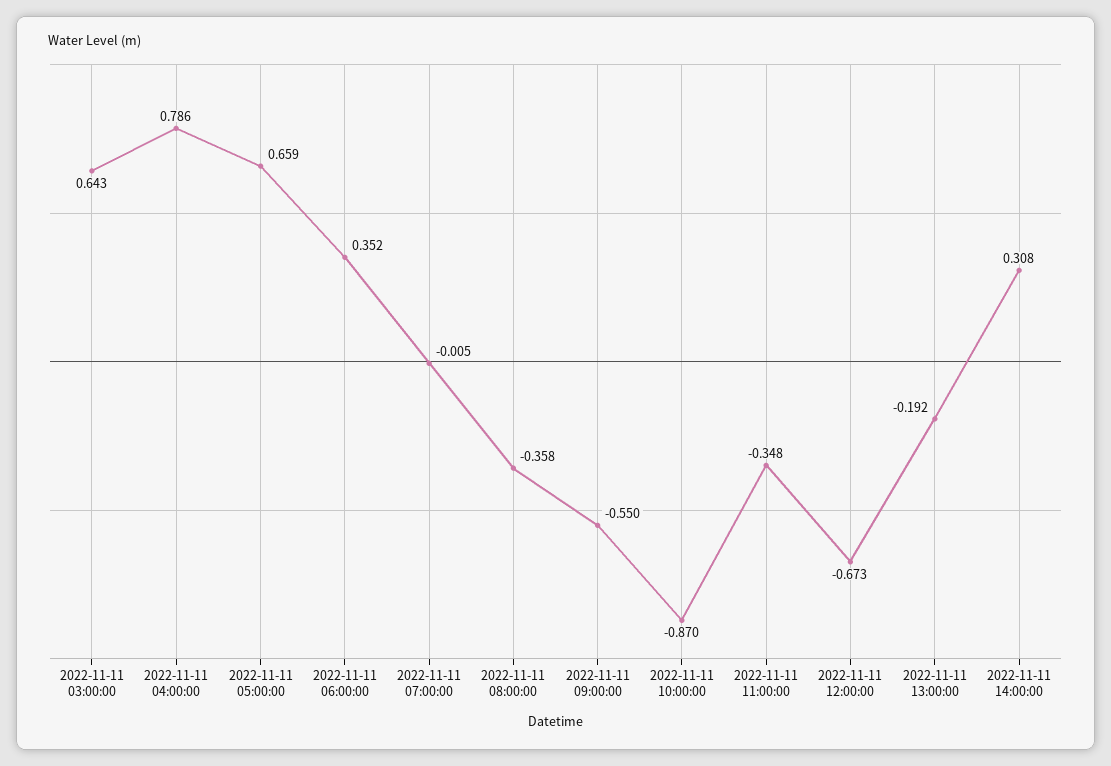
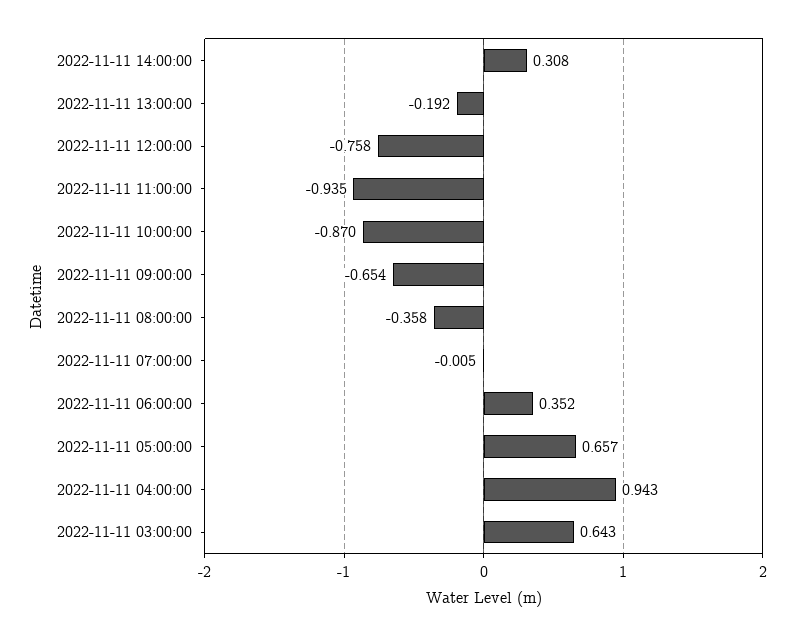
  {
    "2022-11-11 03:00:00": 0.643,
-   "2022-11-11 04:00:00": 0.786,
+   "2022-11-11 04:00:00": 0.943,
-   "2022-11-11 05:00:00": 0.659,
+   "2022-11-11 05:00:00": 0.657,
    "2022-11-11 06:00:00": 0.352,
    "2022-11-11 07:00:00": -0.005,
    "2022-11-11 08:00:00": -0.358,
-   "2022-11-11 09:00:00": -0.55,
+   "2022-11-11 09:00:00": -0.654,
    "2022-11-11 10:00:00": -0.87,
-   "2022-11-11 11:00:00": -0.348,
+   "2022-11-11 11:00:00": -0.935,
-   "2022-11-11 12:00:00": -0.673,
+   "2022-11-11 12:00:00": -0.758,
    "2022-11-11 13:00:00": -0.192,
    "2022-11-11 14:00:00": 0.308
  }

